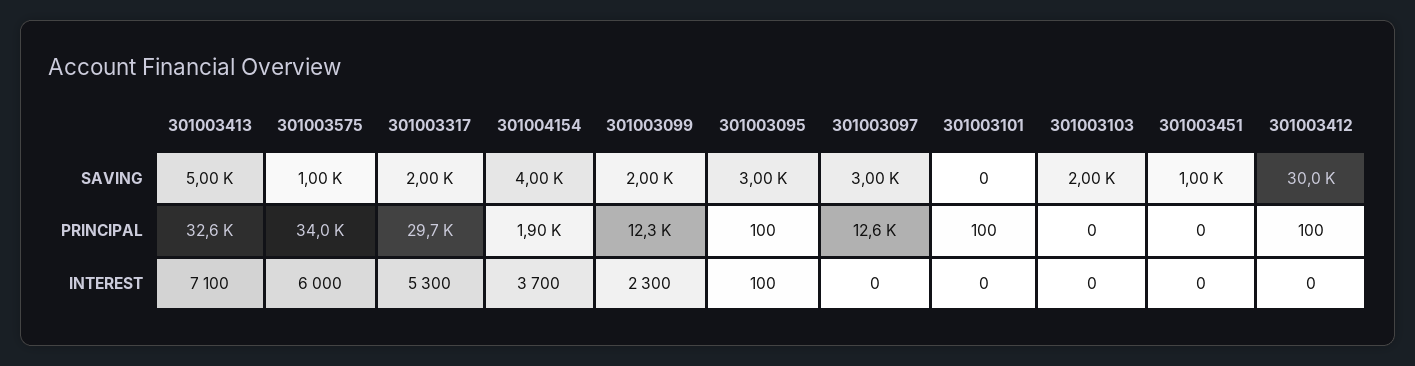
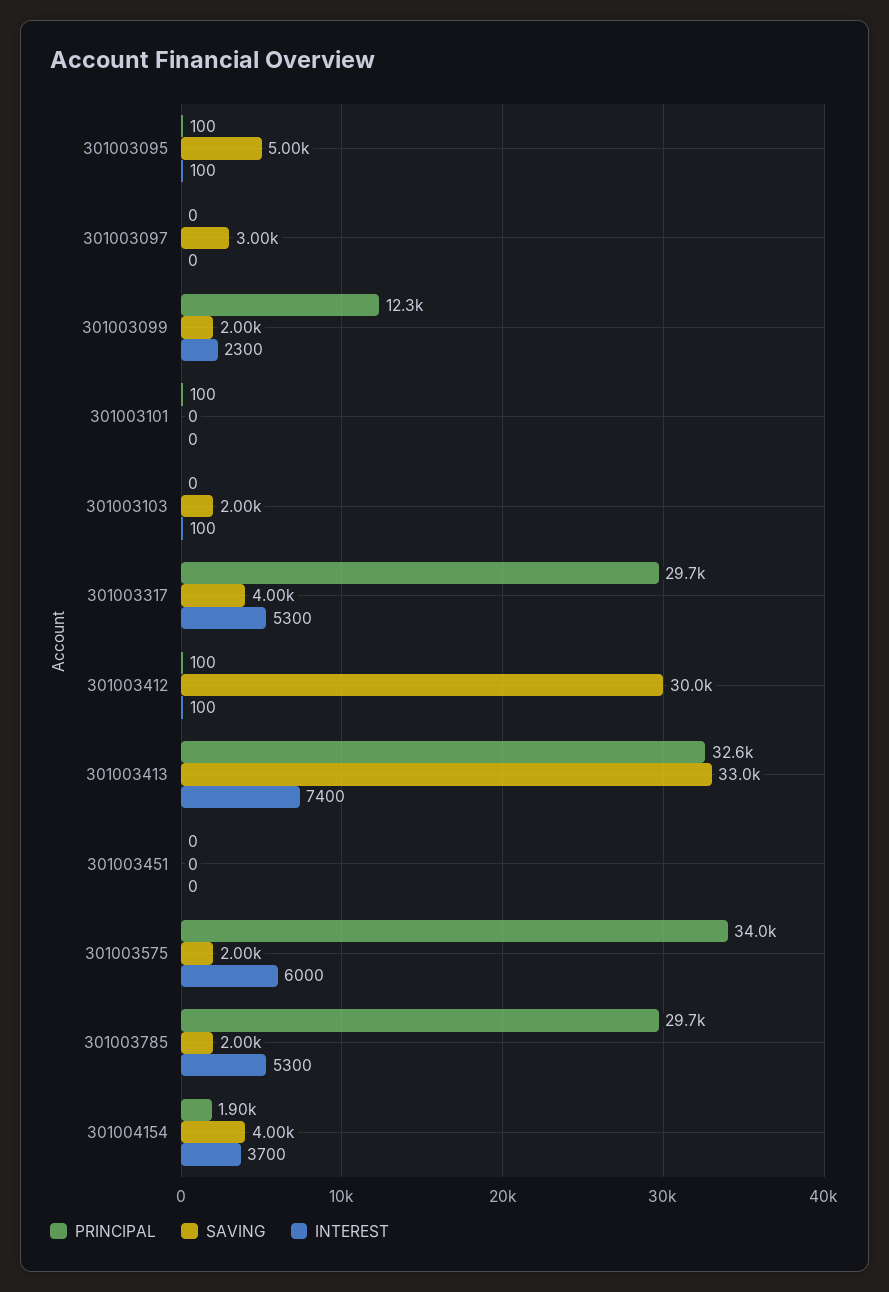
  {
    "SAVING": {
-     "301003413": 5000,
+     "301003413": 33000,
-     "301003575": 1000,
+     "301003575": 2000,
-     "301003317": 2000,
+     "301003317": 4000,
      "301004154": 4000,
      "301003099": 2000,
-     "301003095": 3000,
+     "301003095": 5000,
      "301003097": 3000,
      "301003101": 0,
      "301003103": 2000,
-     "301003451": 1000,
+     "301003451": 0,
-     "301003412": 30000
+     "301003412": 30000,
+     "301003785": 2000
    },
    "PRINCIPAL": {
      "301003413": 32600,
      "301003575": 34000,
      "301003317": 29700,
      "301004154": 1900,
      "301003099": 12300,
      "301003095": 100,
-     "301003097": 12600,
+     "301003097": 0,
      "301003101": 100,
      "301003103": 0,
      "301003451": 0,
-     "301003412": 100
+     "301003412": 100,
+     "301003785": 29700
    },
    "INTEREST": {
-     "301003413": 7100,
+     "301003413": 7400,
      "301003575": 6000,
      "301003317": 5300,
      "301004154": 3700,
      "301003099": 2300,
      "301003095": 100,
      "301003097": 0,
      "301003101": 0,
-     "301003103": 0,
+     "301003103": 100,
      "301003451": 0,
-     "301003412": 0
+     "301003412": 100,
+     "301003785": 5300
    }
  }

